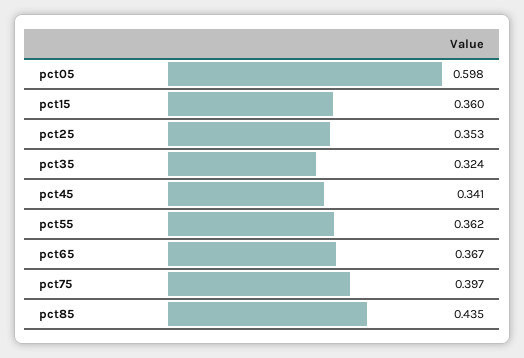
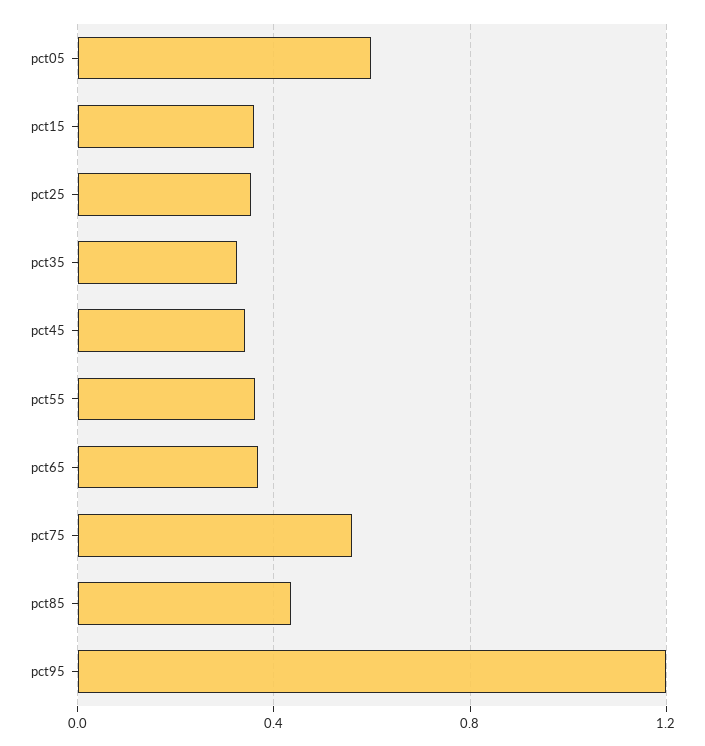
  {
    "pct05": 0.598,
    "pct15": 0.36,
    "pct25": 0.353,
    "pct35": 0.324,
    "pct45": 0.341,
    "pct55": 0.362,
    "pct65": 0.367,
-   "pct75": 0.397,
+   "pct75": 0.55,
-   "pct85": 0.435
+   "pct85": 0.435,
+   "pct95": 1.2
  }

